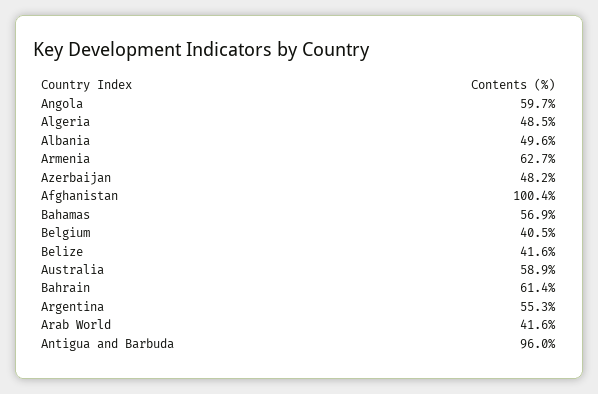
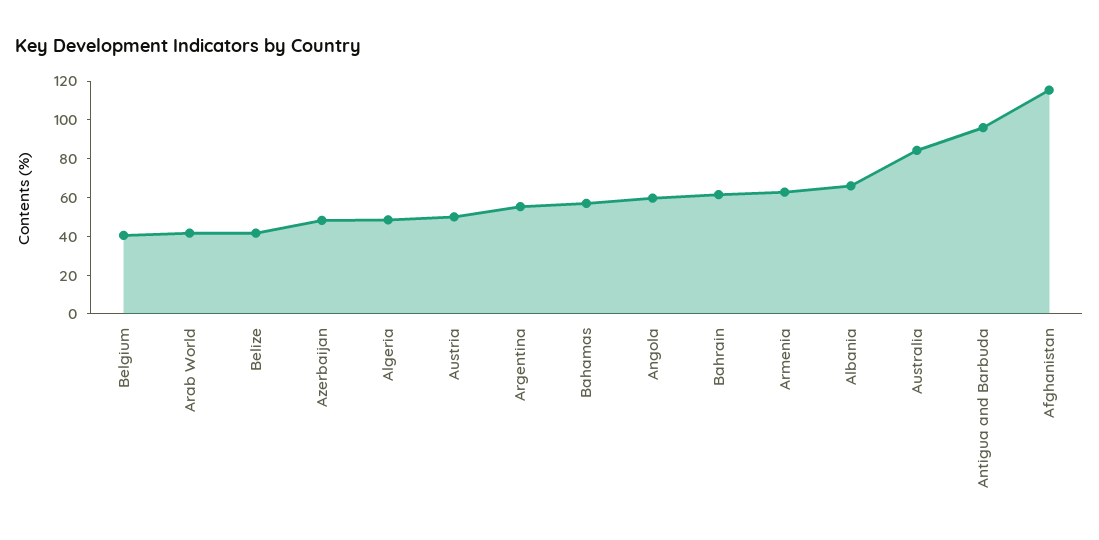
  {
    "Angola": 59.7,
    "Algeria": 48.5,
-   "Albania": 49.6,
+   "Albania": 65,
    "Armenia": 62.7,
    "Azerbaijan": 48.2,
-   "Afghanistan": 100.4,
+   "Afghanistan": 115,
    "Bahamas": 56.9,
    "Belgium": 40.5,
    "Belize": 41.6,
-   "Australia": 58.9,
+   "Australia": 85,
    "Bahrain": 61.4,
    "Argentina": 55.3,
    "Arab World": 41.6,
-   "Antigua and Barbuda": 96
+   "Antigua and Barbuda": 96,
+   "Austria": 50
  }

